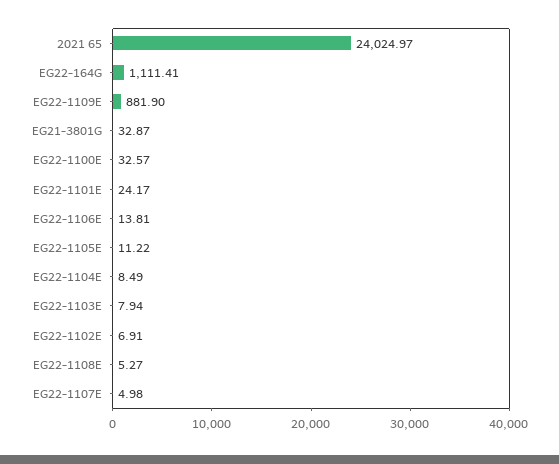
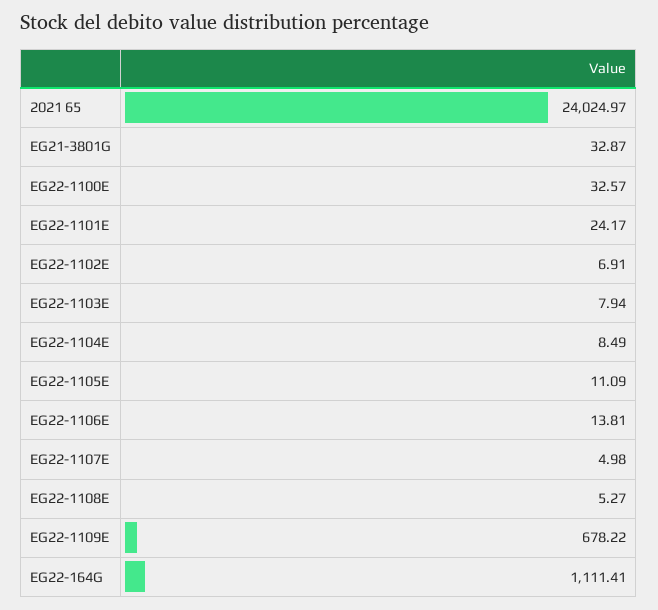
  {
    "2021 65": 24024.97,
    "EG22-164G": 1111.41,
-   "EG22-1109E": 881.9,
+   "EG22-1109E": 678.22,
    "EG21-3801G": 32.87,
    "EG22-1100E": 32.57,
    "EG22-1101E": 24.17,
    "EG22-1106E": 13.81,
-   "EG22-1105E": 11.22,
+   "EG22-1105E": 11.09,
    "EG22-1104E": 8.49,
    "EG22-1103E": 7.94,
    "EG22-1102E": 6.91,
    "EG22-1108E": 5.27,
    "EG22-1107E": 4.98
  }

